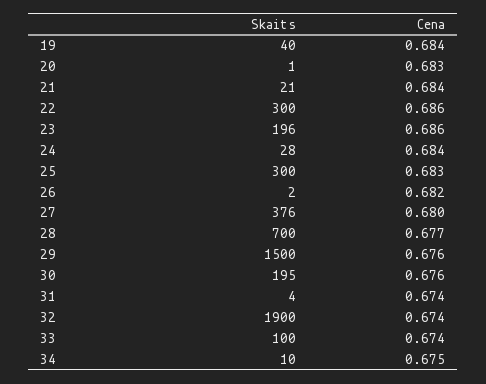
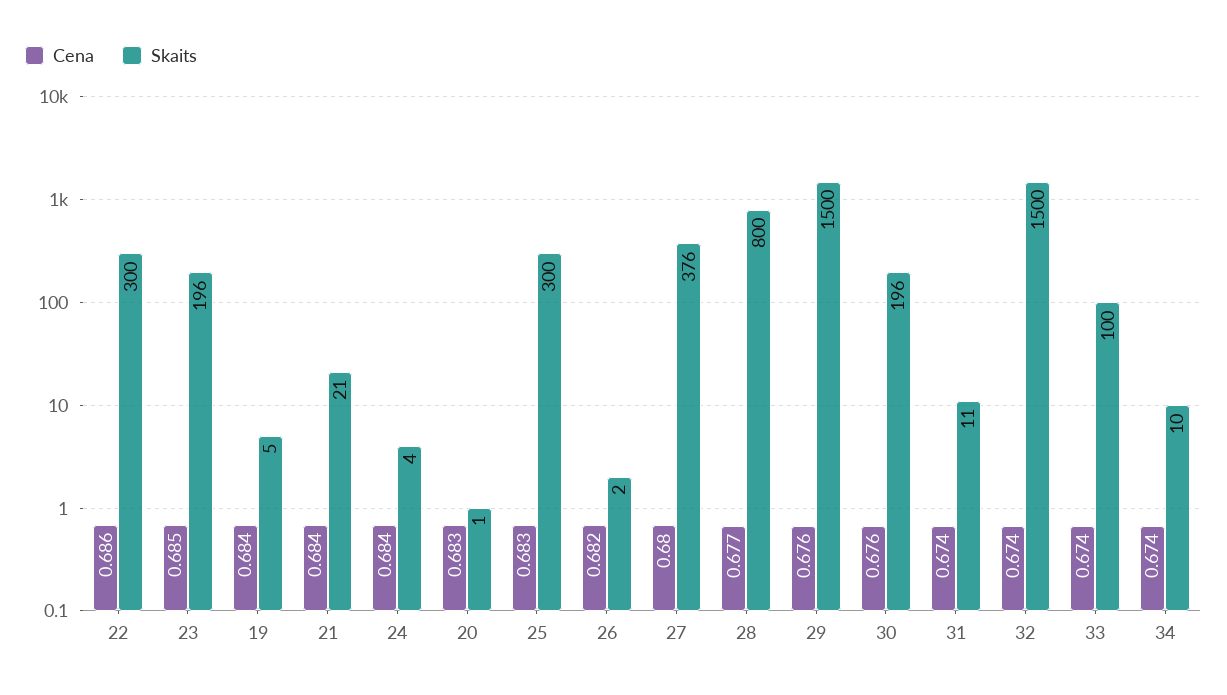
  {
    "Skaits": {
-     "19": 40,
+     "19": 5,
      "20": 1,
      "21": 21,
      "22": 300,
      "23": 196,
-     "24": 28,
+     "24": 4,
      "25": 300,
      "26": 2,
      "27": 376,
-     "28": 700,
+     "28": 800,
      "29": 1500,
-     "30": 195,
+     "30": 196,
-     "31": 4,
+     "31": 11,
-     "32": 1900,
+     "32": 1500,
      "33": 100,
      "34": 10
    },
    "Cena": {
      "19": 0.684,
      "20": 0.683,
      "21": 0.684,
      "22": 0.686,
-     "23": 0.686,
+     "23": 0.685,
      "24": 0.684,
      "25": 0.683,
      "26": 0.682,
      "27": 0.68,
      "28": 0.677,
      "29": 0.676,
      "30": 0.676,
      "31": 0.674,
      "32": 0.674,
      "33": 0.674,
-     "34": 0.675
+     "34": 0.674
    }
  }

